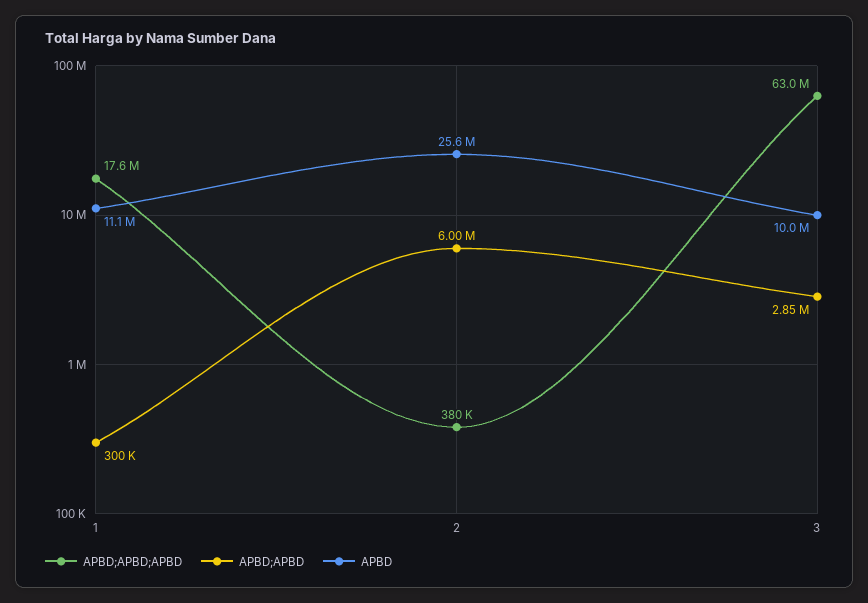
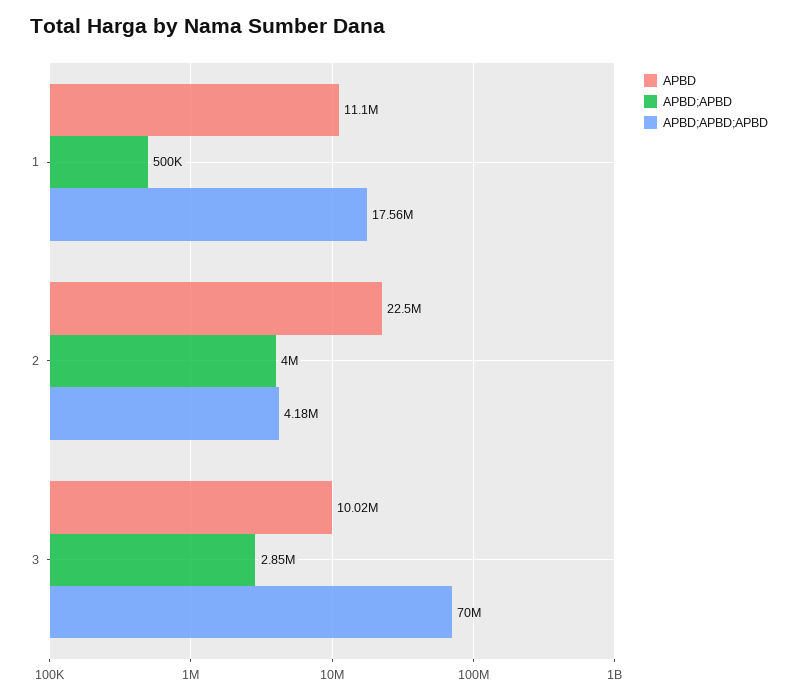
  {
    "APBD;APBD;APBD": {
      "1": 17560000,
-     "2": 380000,
+     "2": 4180000,
-     "3": 63000000
+     "3": 70000000
    },
    "APBD;APBD": {
-     "1": 300000,
+     "1": 500000,
-     "2": 6000000,
+     "2": 4000000,
      "3": 2850000
    },
    "APBD": {
      "1": 11100000,
-     "2": 25600000,
+     "2": 22500000,
      "3": 10020000
    }
  }

